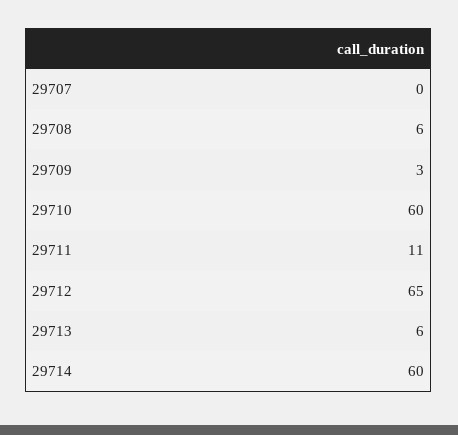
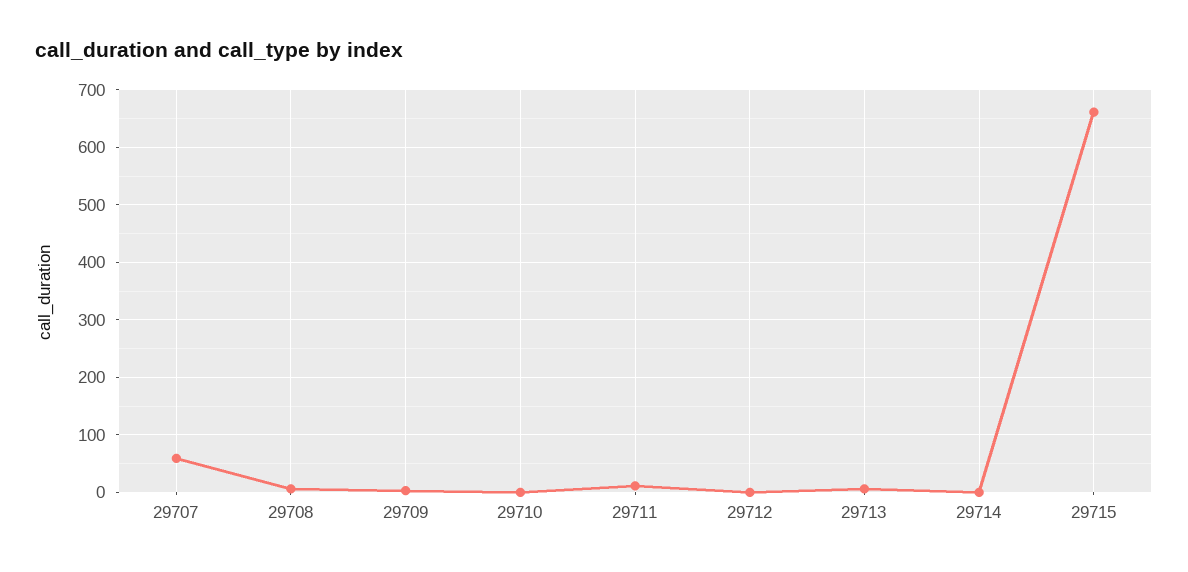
  {
-   "29707": 0,
+   "29707": 60,
    "29708": 6,
    "29709": 3,
-   "29710": 60,
+   "29710": 0,
    "29711": 11,
-   "29712": 65,
+   "29712": 0,
    "29713": 6,
-   "29714": 60
+   "29714": 0,
+   "29715": 660
  }

